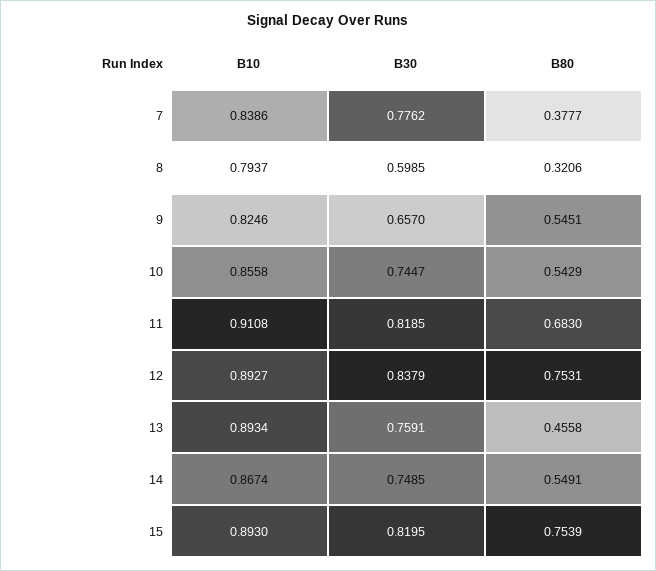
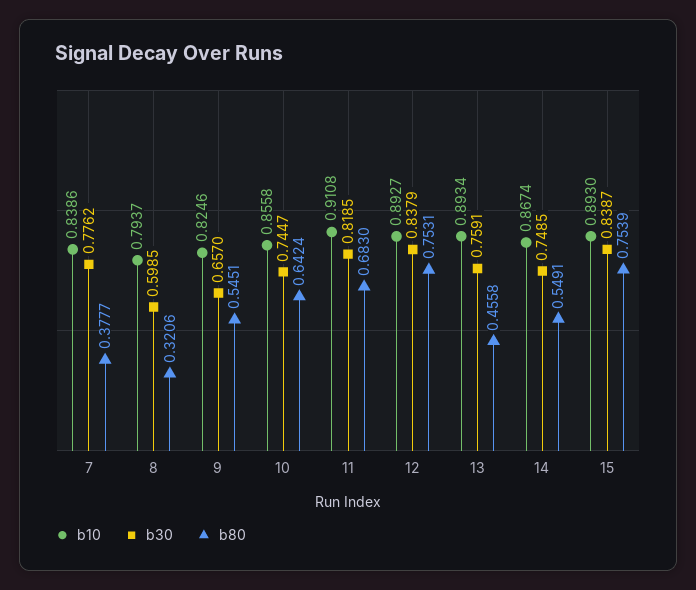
  {
    "B10": {
      "7": 0.8386,
      "8": 0.7937,
      "9": 0.8246,
      "10": 0.8558,
      "11": 0.9108,
      "12": 0.8927,
      "13": 0.8934,
      "14": 0.8674,
      "15": 0.893
    },
    "B30": {
      "7": 0.7762,
      "8": 0.5985,
      "9": 0.657,
      "10": 0.7447,
      "11": 0.8185,
      "12": 0.8379,
      "13": 0.7591,
      "14": 0.7485,
-     "15": 0.8195
+     "15": 0.8387
    },
    "B80": {
      "7": 0.3777,
      "8": 0.3206,
      "9": 0.5451,
-     "10": 0.5429,
+     "10": 0.6424,
      "11": 0.683,
      "12": 0.7531,
      "13": 0.4558,
      "14": 0.5491,
      "15": 0.7539
    }
  }

